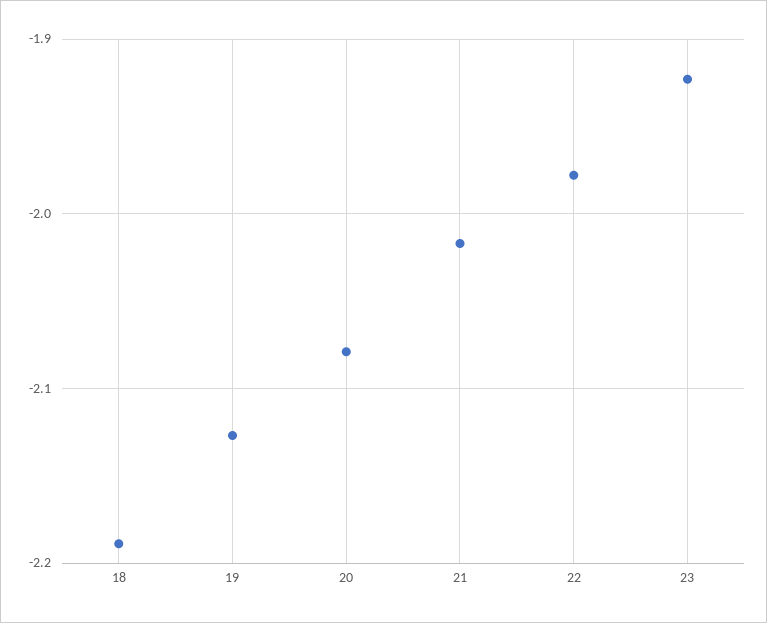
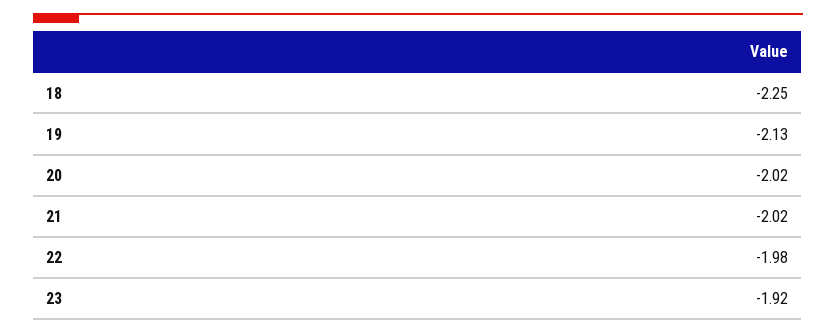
  {
-   "18": -2.19,
+   "18": -2.25,
    "19": -2.13,
-   "20": -2.08,
+   "20": -2.02,
    "21": -2.02,
    "22": -1.98,
    "23": -1.92
  }

